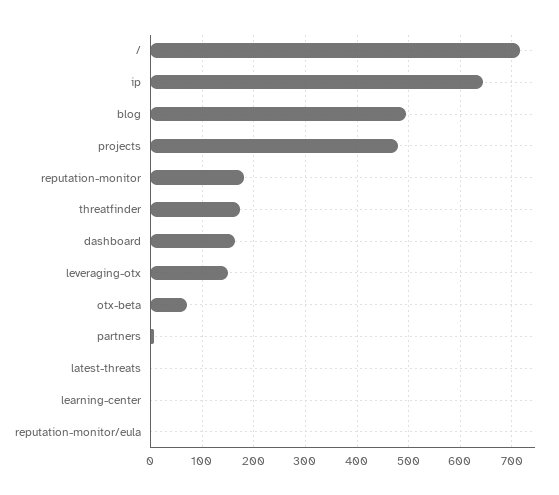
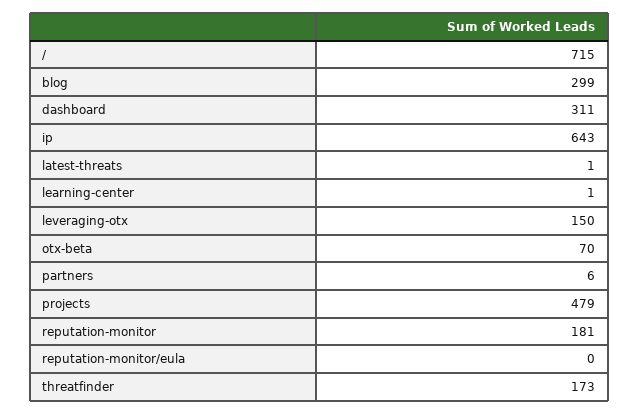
  {
    "/": 715,
    "ip": 643,
-   "blog": 500,
+   "blog": 299,
    "projects": 479,
    "reputation-monitor": 181,
    "threatfinder": 173,
-   "dashboard": 160,
+   "dashboard": 311,
    "leveraging-otx": 150,
    "otx-beta": 70,
    "partners": 6,
    "latest-threats": 1,
    "learning-center": 1,
    "reputation-monitor/eula": 0
  }

